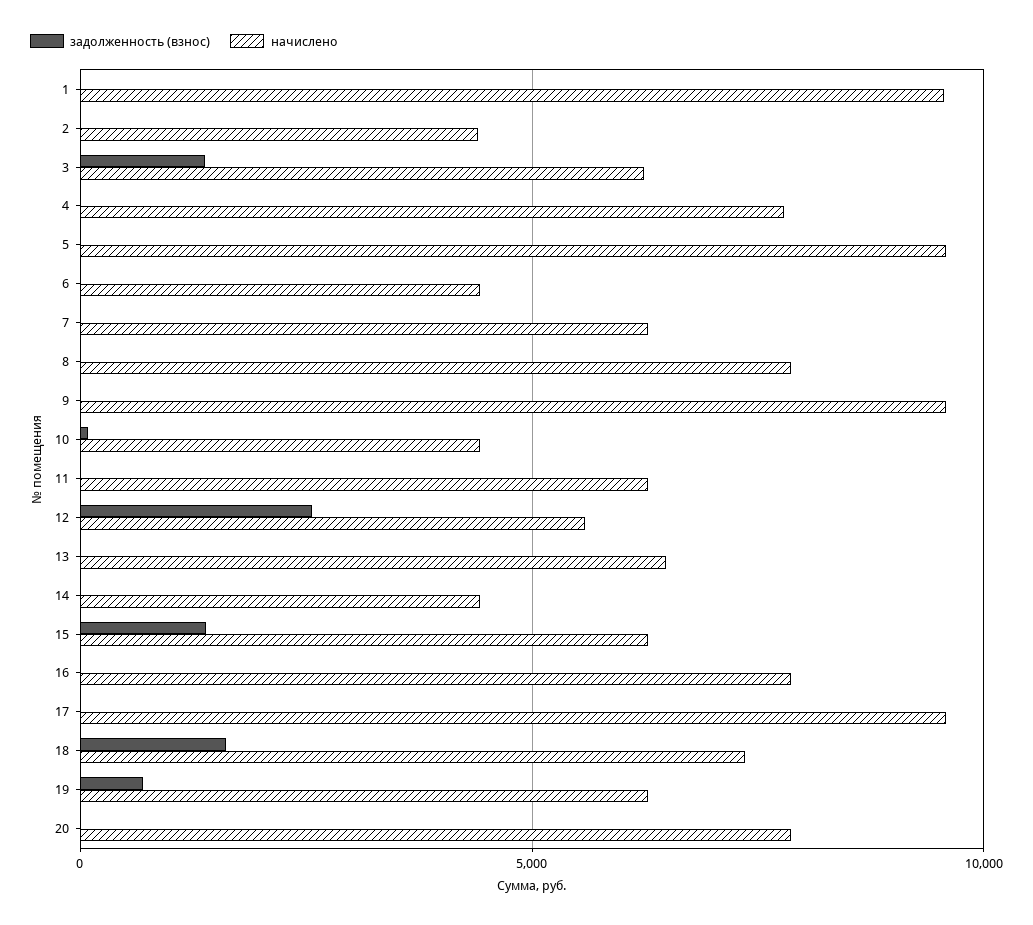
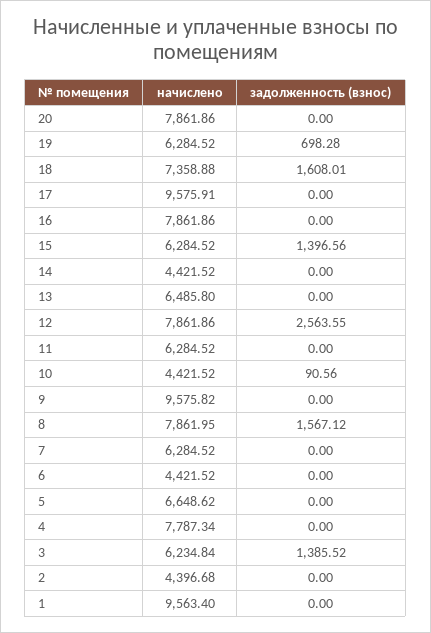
  {
    "задолженность (взнос)": {
      "1": 0,
      "2": 0,
      "3": 1385.52,
      "4": 0,
      "5": 0,
      "6": 0,
      "7": 0,
-     "8": 0,
+     "8": 1567.12,
      "9": 0,
      "10": 90.56,
      "11": 0,
      "12": 2563.55,
      "13": 0,
      "14": 0,
      "15": 1396.56,
      "16": 0,
      "17": 0,
      "18": 1608.01,
      "19": 698.28,
      "20": 0
    },
    "начислено": {
      "1": 9563.4,
      "2": 4396.68,
      "3": 6234.84,
      "4": 7787.34,
-     "5": 9500,
+     "5": 6648.62,
      "6": 4421.52,
      "7": 6284.52,
      "8": 7861.95,
      "9": 9575.82,
      "10": 4421.52,
      "11": 6284.52,
-     "12": 5500,
+     "12": 7861.86,
      "13": 6485.8,
      "14": 4421.52,
      "15": 6284.52,
      "16": 7861.86,
      "17": 9575.91,
      "18": 7358.88,
      "19": 6284.52,
      "20": 7861.86
    }
  }

